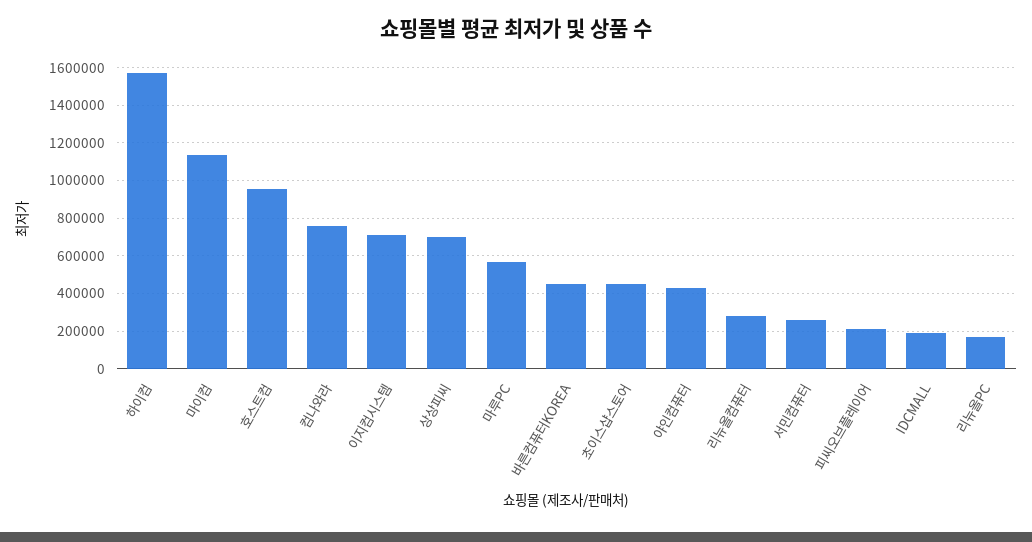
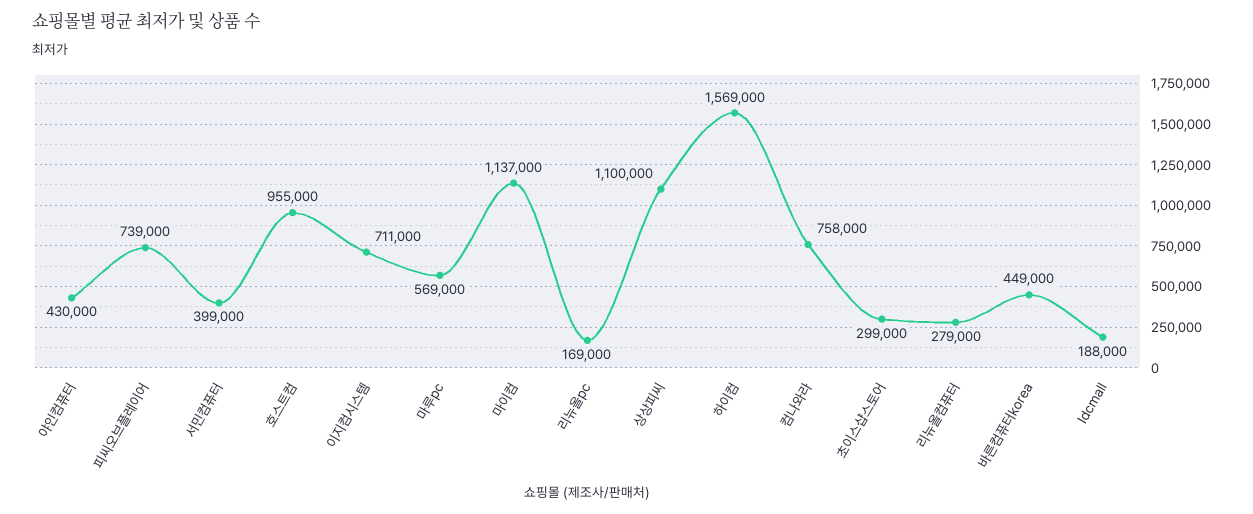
  {
    "하이컴": 1569000,
    "마이컴": 1137000,
    "호스트컴": 955000,
    "컴나와라": 758000,
    "이지컴시스템": 711000,
-   "상상피씨": 700000,
+   "상상피씨": 1100000,
    "마루PC": 569000,
    "바른컴퓨터KOREA": 449000,
-   "초이스샵스토어": 450000,
+   "초이스샵스토어": 299000,
    "야인컴퓨터": 430000,
    "리뉴올컴퓨터": 279000,
-   "서민컴퓨터": 250000,
+   "서민컴퓨터": 399000,
-   "피씨오브플레이어": 200000,
+   "피씨오브플레이어": 739000,
    "IDCMALL": 188000,
    "리뉴올PC": 169000
  }

